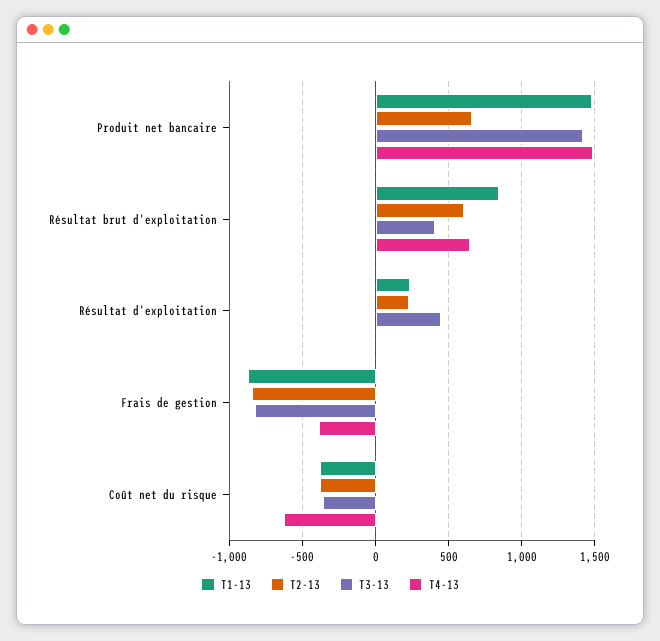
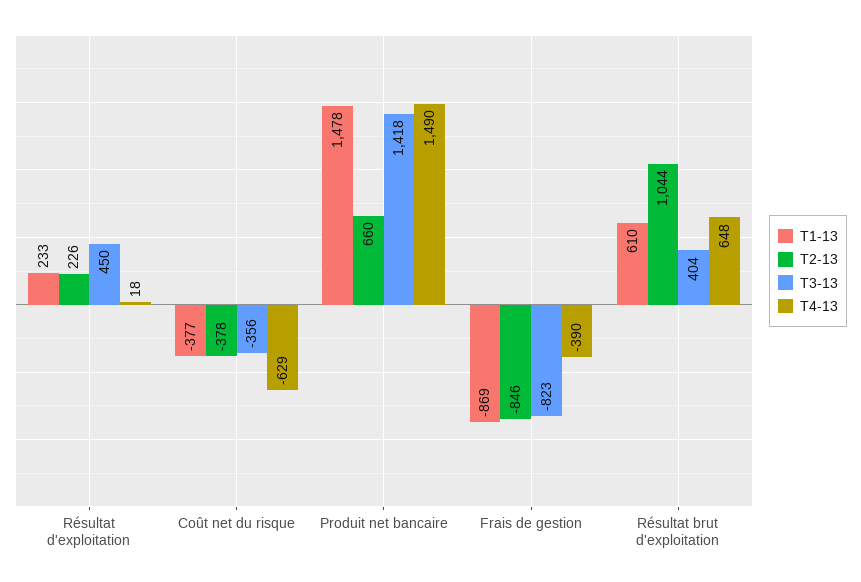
  {
    "T1-13": {
      "Produit net bancaire": 1478,
-     "Résultat brut d'exploitation": 850,
+     "Résultat brut d'exploitation": 610,
      "Résultat d'exploitation": 233,
      "Frais de gestion": -869,
      "Coût net du risque": -377
    },
    "T2-13": {
      "Produit net bancaire": 660,
-     "Résultat brut d'exploitation": 600,
+     "Résultat brut d'exploitation": 1044,
      "Résultat d'exploitation": 226,
      "Frais de gestion": -846,
      "Coût net du risque": -378
    },
    "T3-13": {
      "Produit net bancaire": 1418,
      "Résultat brut d'exploitation": 404,
      "Résultat d'exploitation": 450,
      "Frais de gestion": -823,
      "Coût net du risque": -356
    },
    "T4-13": {
      "Produit net bancaire": 1490,
      "Résultat brut d'exploitation": 648,
      "Résultat d'exploitation": 18,
      "Frais de gestion": -390,
      "Coût net du risque": -629
    }
  }

